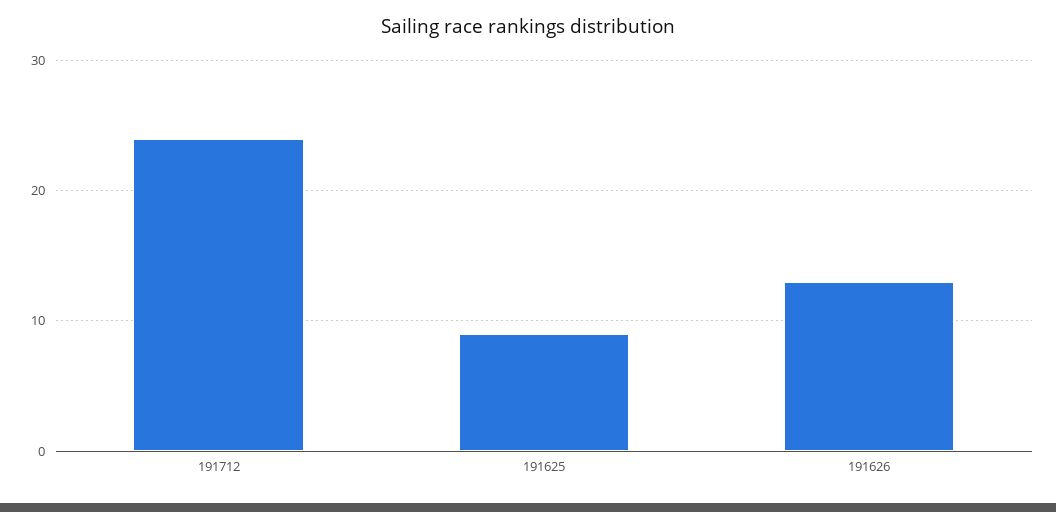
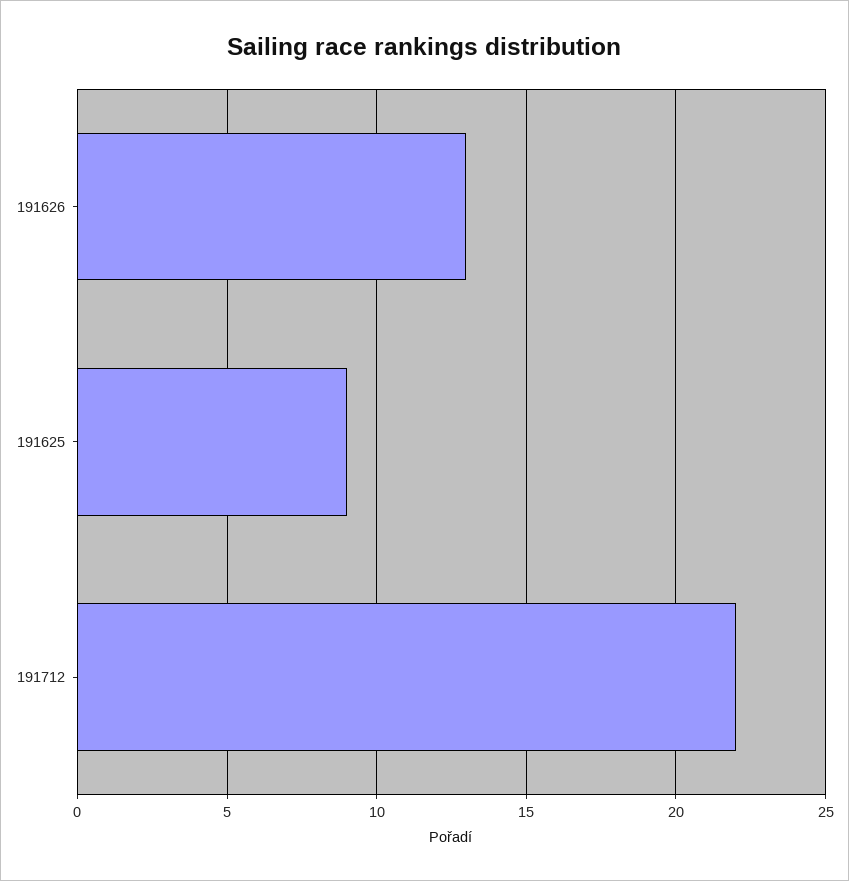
  {
-   "191712": 24,
+   "191712": 22,
    "191625": 9,
    "191626": 13
  }

